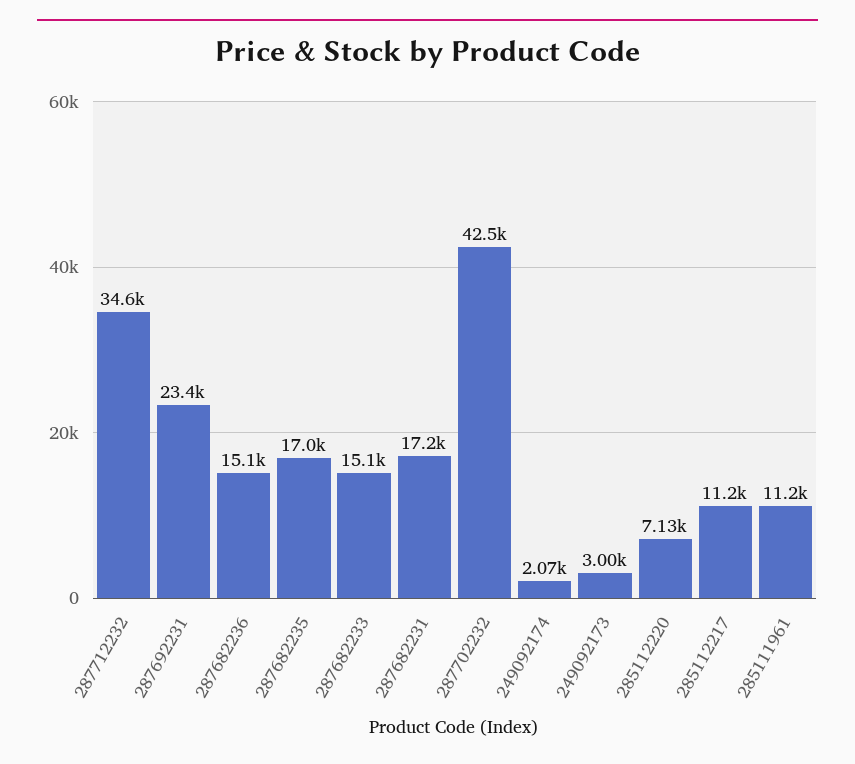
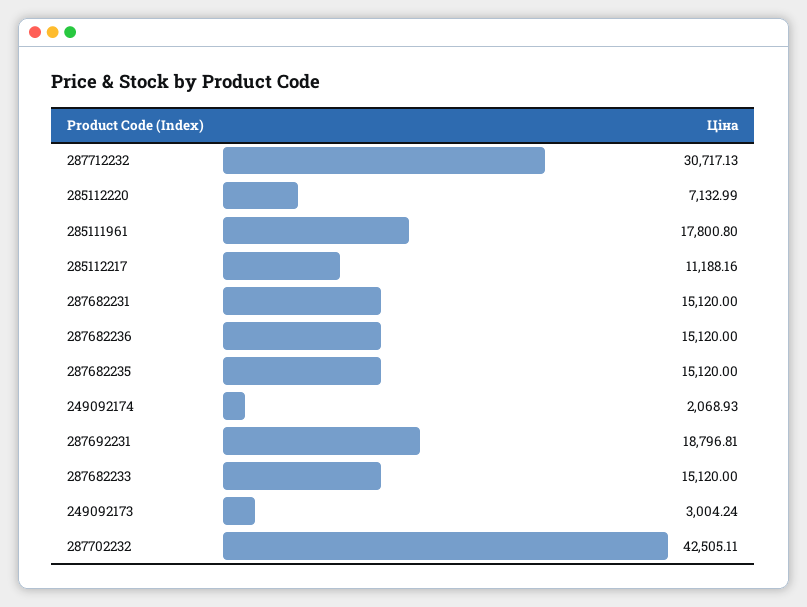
  {
-   "287712232": 34600,
+   "287712232": 30717.13,
-   "287692231": 23400,
+   "287692231": 18796.81,
    "287682236": 15120,
-   "287682235": 17000,
+   "287682235": 15120,
    "287682233": 15120,
-   "287682231": 17200,
+   "287682231": 15120,
    "287702232": 42505.11,
    "249092174": 2068.93,
    "249092173": 3004.24,
    "285112220": 7132.99,
    "285112217": 11188.16,
-   "285111961": 11200
+   "285111961": 17800.8
  }

